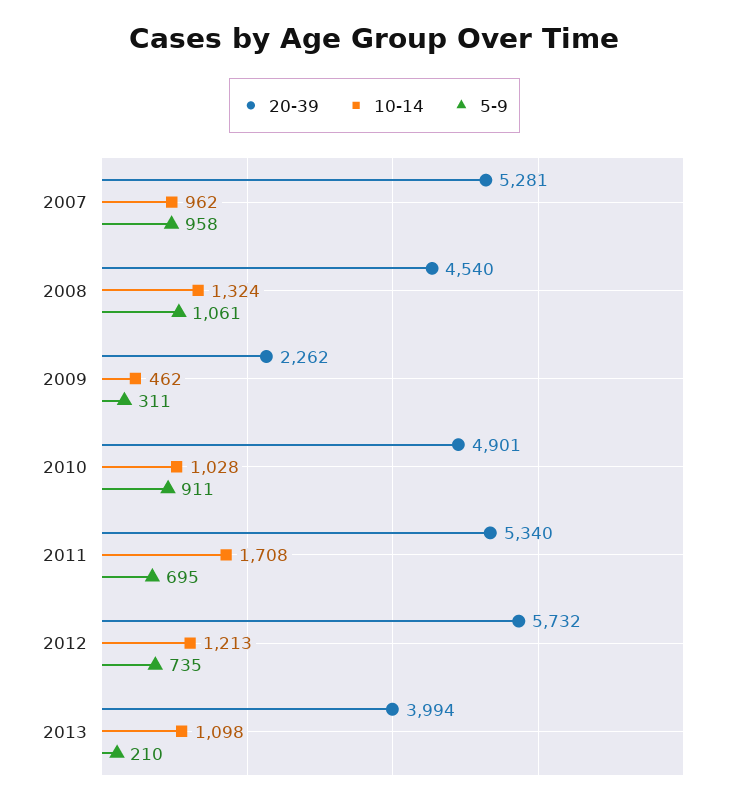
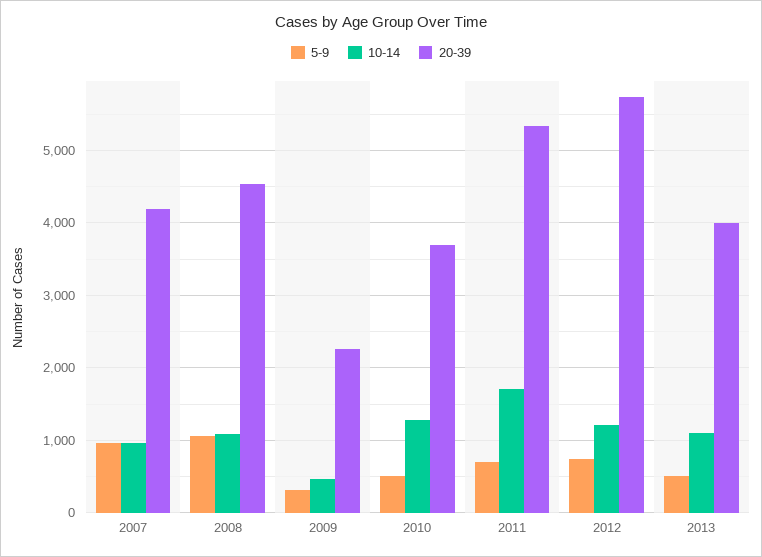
  {
    "20-39": {
-     "2007": 5281,
+     "2007": 4200,
      "2008": 4540,
      "2009": 2262,
-     "2010": 4901,
+     "2010": 3700,
      "2011": 5340,
      "2012": 5732,
      "2013": 3994
    },
    "10-14": {
      "2007": 962,
-     "2008": 1324,
+     "2008": 1100,
      "2009": 462,
-     "2010": 1028,
+     "2010": 1300,
      "2011": 1708,
      "2012": 1213,
      "2013": 1098
    },
    "5-9": {
      "2007": 958,
      "2008": 1061,
      "2009": 311,
-     "2010": 911,
+     "2010": 500,
      "2011": 695,
      "2012": 735,
-     "2013": 210
+     "2013": 500
    }
  }

